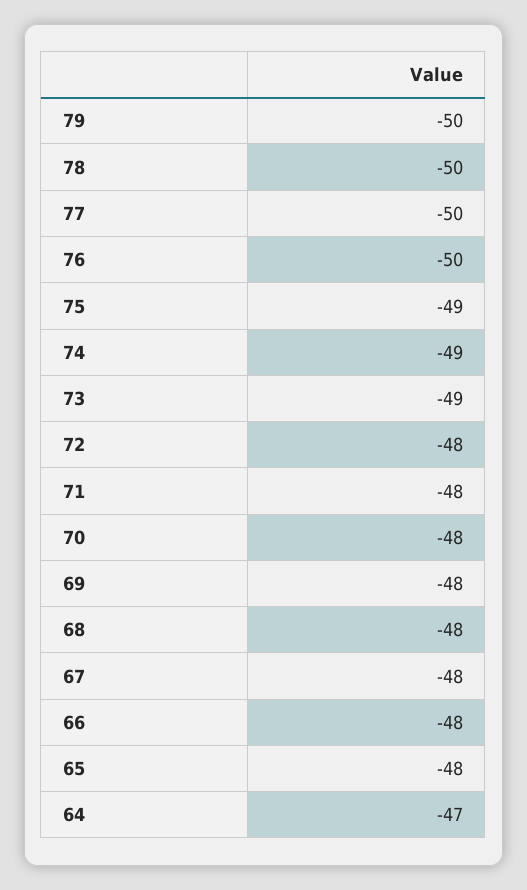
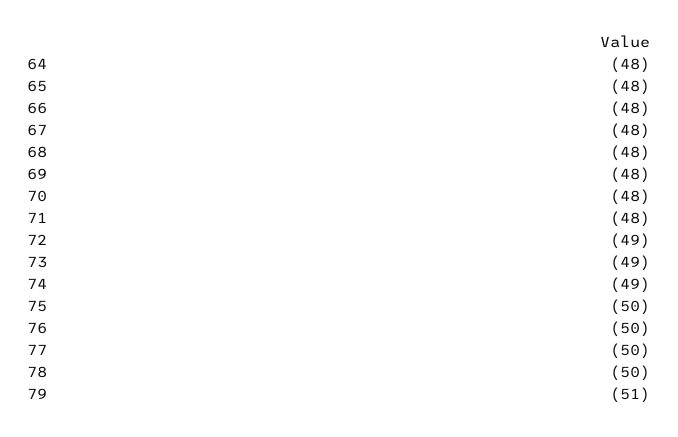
  {
-   "79": -50,
+   "79": -51,
    "78": -50,
    "77": -50,
    "76": -50,
-   "75": -49,
+   "75": -50,
    "74": -49,
    "73": -49,
-   "72": -48,
+   "72": -49,
    "71": -48,
    "70": -48,
    "69": -48,
    "68": -48,
    "67": -48,
    "66": -48,
    "65": -48,
-   "64": -47
+   "64": -48
  }

